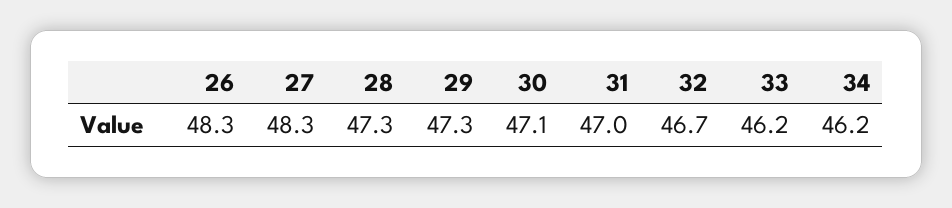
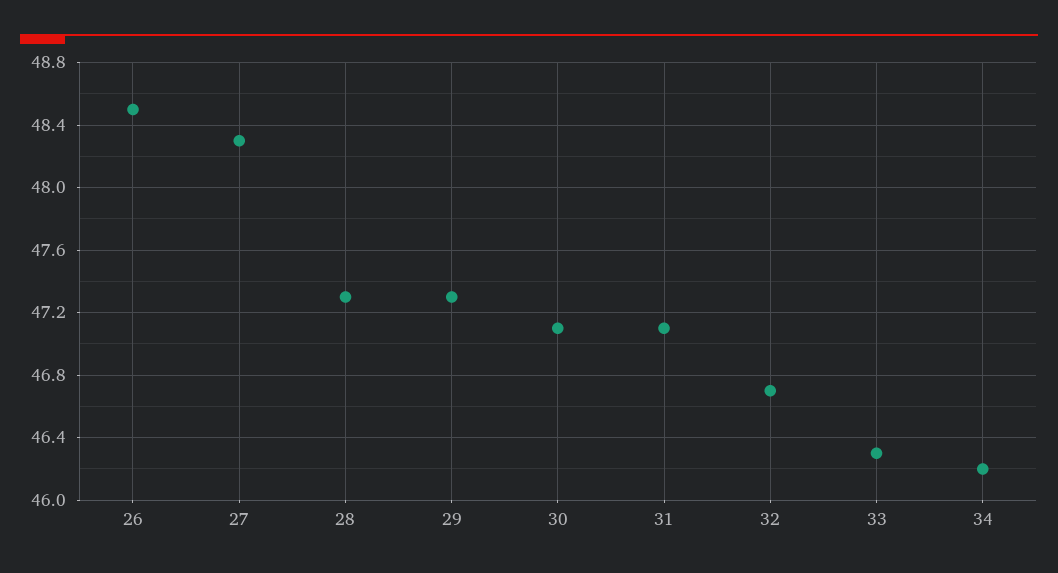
  {
-   "26": 48.3,
+   "26": 48.5,
    "27": 48.3,
    "28": 47.3,
    "29": 47.3,
    "30": 47.1,
-   "31": 47,
+   "31": 47.1,
    "32": 46.7,
-   "33": 46.2,
+   "33": 46.3,
    "34": 46.2
  }

